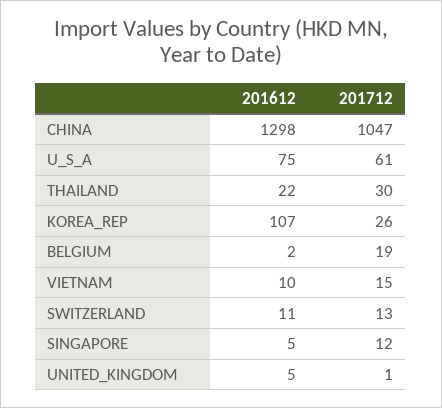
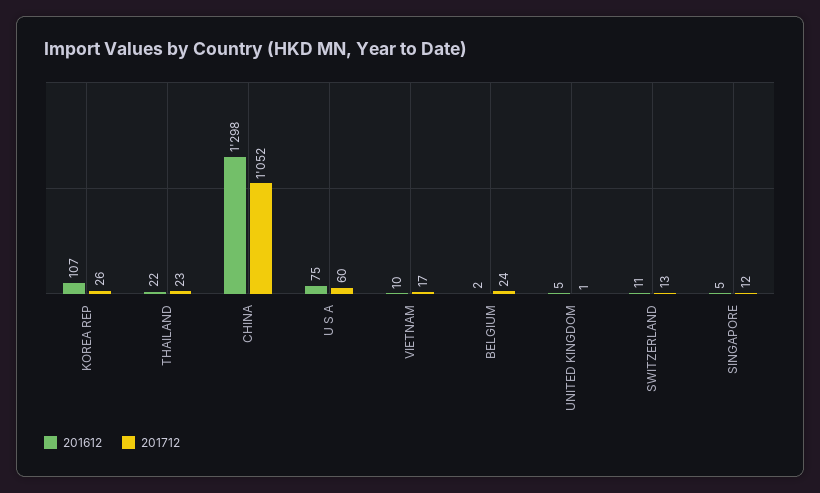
  {
    "201612": {
      "CHINA": 1298,
      "U_S_A": 75,
      "THAILAND": 22,
      "KOREA_REP": 107,
      "BELGIUM": 2,
      "VIETNAM": 10,
      "SWITZERLAND": 11,
      "SINGAPORE": 5,
      "UNITED_KINGDOM": 5
    },
    "201712": {
-     "CHINA": 1047,
+     "CHINA": 1052,
-     "U_S_A": 61,
+     "U_S_A": 60,
-     "THAILAND": 30,
+     "THAILAND": 23,
      "KOREA_REP": 26,
-     "BELGIUM": 19,
+     "BELGIUM": 24,
-     "VIETNAM": 15,
+     "VIETNAM": 17,
      "SWITZERLAND": 13,
      "SINGAPORE": 12,
      "UNITED_KINGDOM": 1
    }
  }

